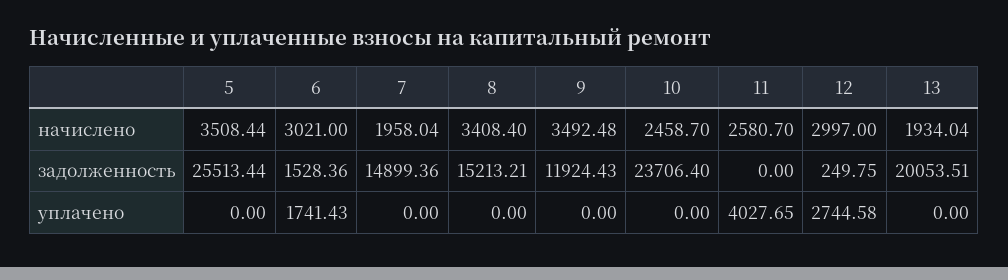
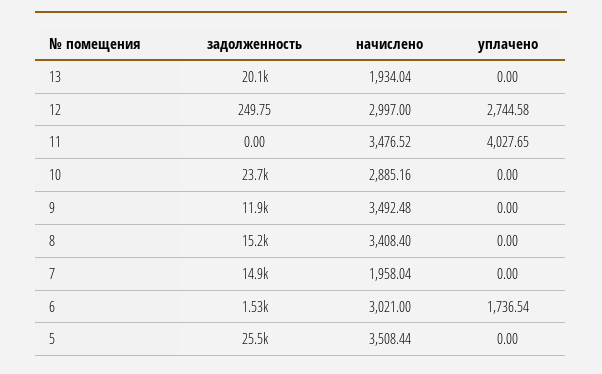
  {
    "5": {
      "начислено": 3508.44,
      "задолженность": 25513.44,
      "уплачено": 0
    },
    "6": {
      "начислено": 3021,
      "задолженность": 1528.36,
-     "уплачено": 1741.43
+     "уплачено": 1736.54
    },
    "7": {
      "начислено": 1958.04,
      "задолженность": 14899.36,
      "уплачено": 0
    },
    "8": {
      "начислено": 3408.4,
      "задолженность": 15213.21,
      "уплачено": 0
    },
    "9": {
      "начислено": 3492.48,
      "задолженность": 11924.43,
      "уплачено": 0
    },
    "10": {
-     "начислено": 2458.7,
+     "начислено": 2885.16,
      "задолженность": 23706.4,
      "уплачено": 0
    },
    "11": {
-     "начислено": 2580.7,
+     "начислено": 3476.52,
      "задолженность": 0,
      "уплачено": 4027.65
    },
    "12": {
      "начислено": 2997,
      "задолженность": 249.75,
      "уплачено": 2744.58
    },
    "13": {
      "начислено": 1934.04,
      "задолженность": 20053.51,
      "уплачено": 0
    }
  }

